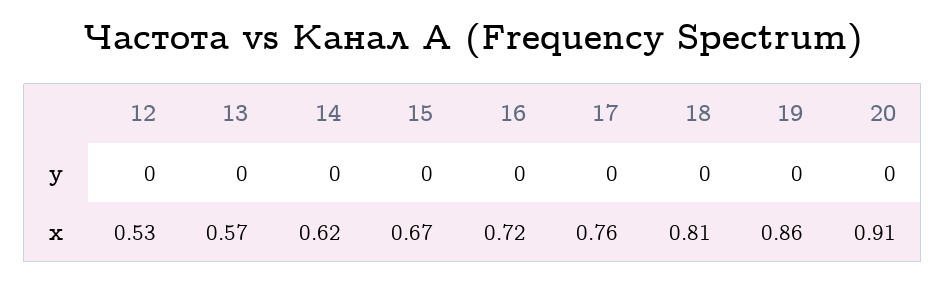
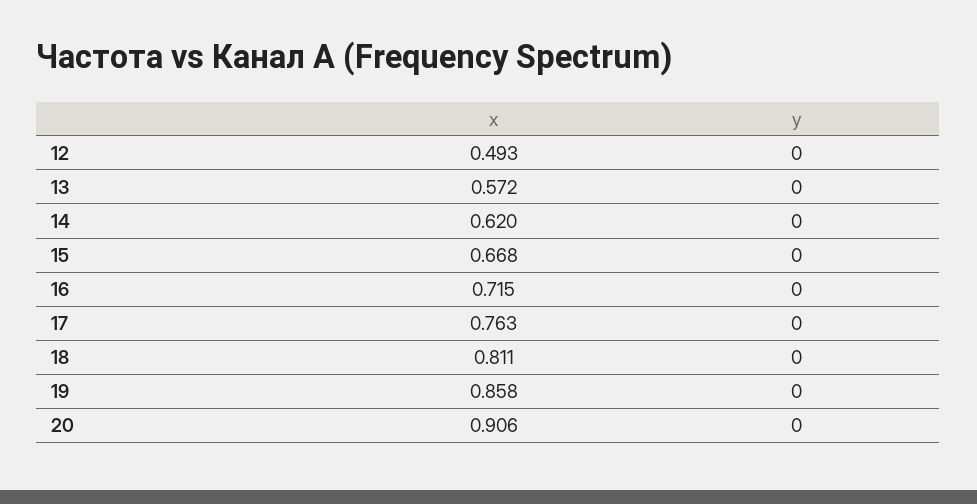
  {
    "12": {
      "y": 0,
-     "x": 0.53
+     "x": 0.493
    },
    "13": {
      "y": 0,
      "x": 0.572
    },
    "14": {
      "y": 0,
      "x": 0.62
    },
    "15": {
      "y": 0,
      "x": 0.668
    },
    "16": {
      "y": 0,
      "x": 0.715
    },
    "17": {
      "y": 0,
      "x": 0.763
    },
    "18": {
      "y": 0,
      "x": 0.811
    },
    "19": {
      "y": 0,
      "x": 0.858
    },
    "20": {
      "y": 0,
      "x": 0.906
    }
  }

